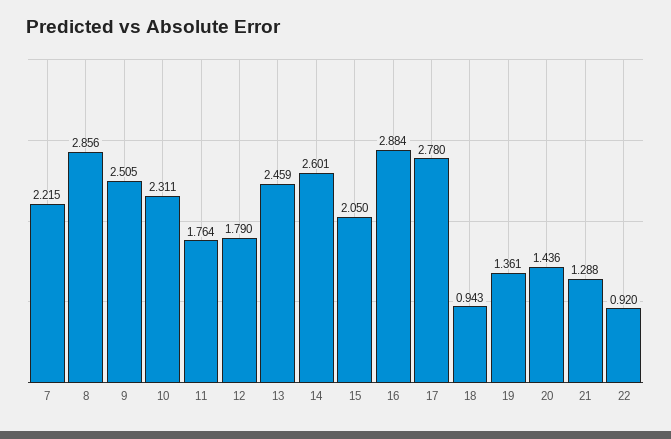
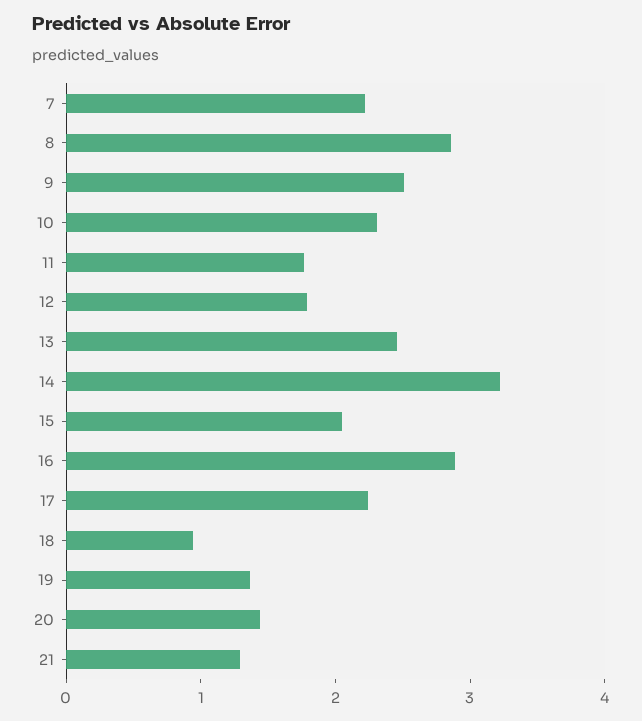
  {
    "7": 2.215,
    "8": 2.856,
    "9": 2.505,
    "10": 2.311,
    "11": 1.764,
    "12": 1.79,
    "13": 2.459,
-   "14": 2.601,
+   "14": 3.2,
    "15": 2.05,
    "16": 2.884,
-   "17": 2.78,
+   "17": 2.2,
    "18": 0.943,
    "19": 1.361,
    "20": 1.436,
-   "21": 1.288,
+   "21": 1.288
-   "22": 0.92
  }

